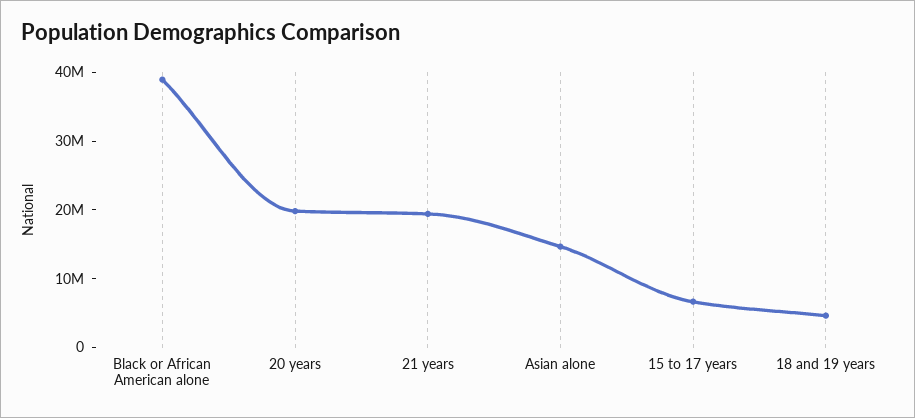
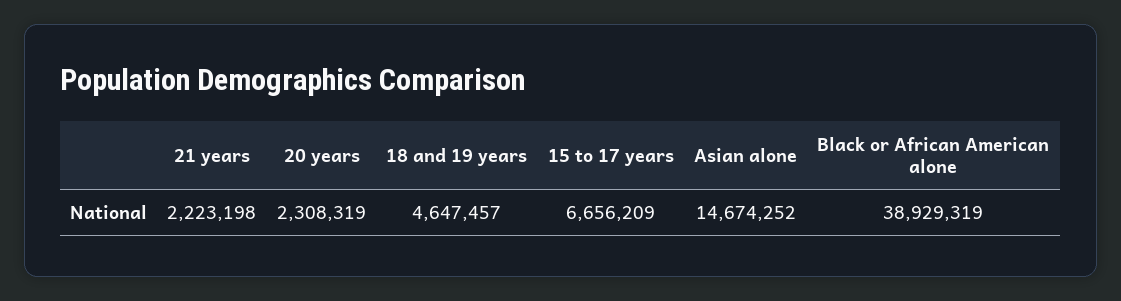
  {
    "Black or African American alone": 38929319,
-   "20 years": 20000000,
+   "20 years": 2308319,
-   "21 years": 20000000,
+   "21 years": 2223198,
    "Asian alone": 14674252,
    "15 to 17 years": 6656209,
    "18 and 19 years": 4647457
  }

